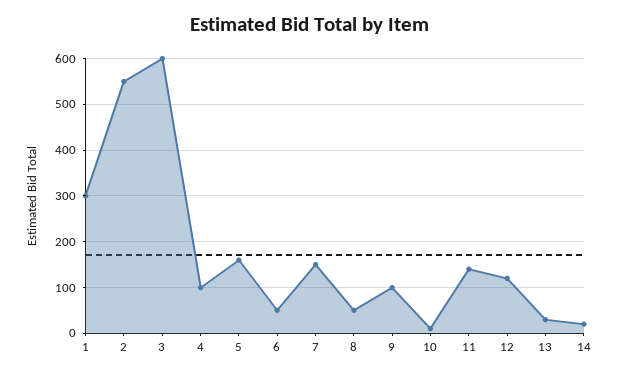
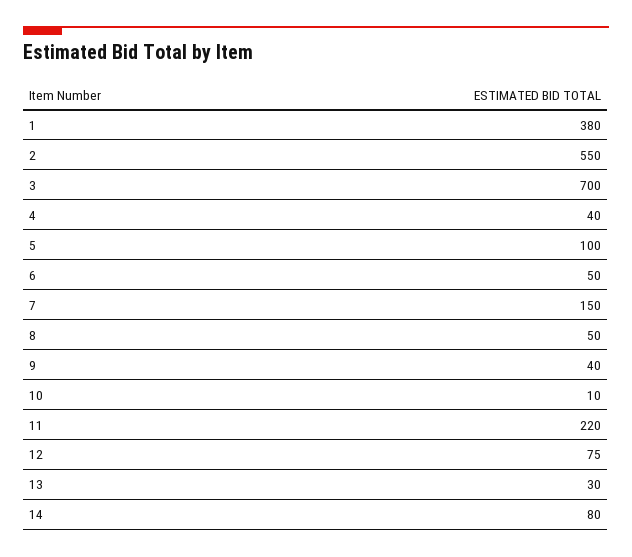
  {
-   "1": 300,
+   "1": 380,
    "2": 550,
-   "3": 600,
+   "3": 700,
-   "4": 100,
+   "4": 40,
-   "5": 160,
+   "5": 100,
    "6": 50,
    "7": 150,
    "8": 50,
-   "9": 100,
+   "9": 40,
    "10": 10,
-   "11": 140,
+   "11": 220,
-   "12": 120,
+   "12": 75,
    "13": 30,
-   "14": 20
+   "14": 80
  }

